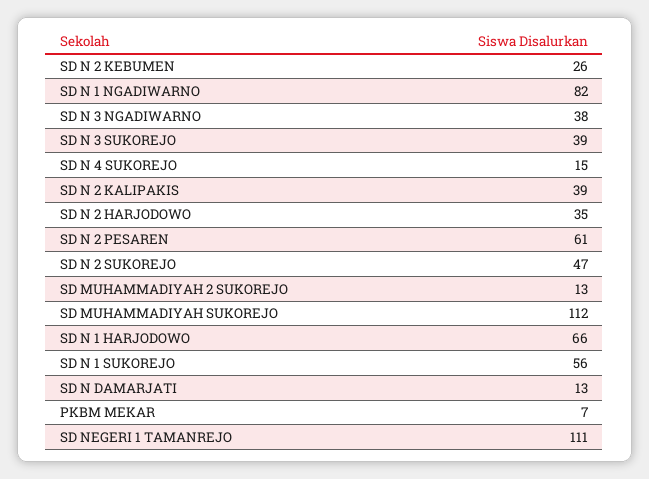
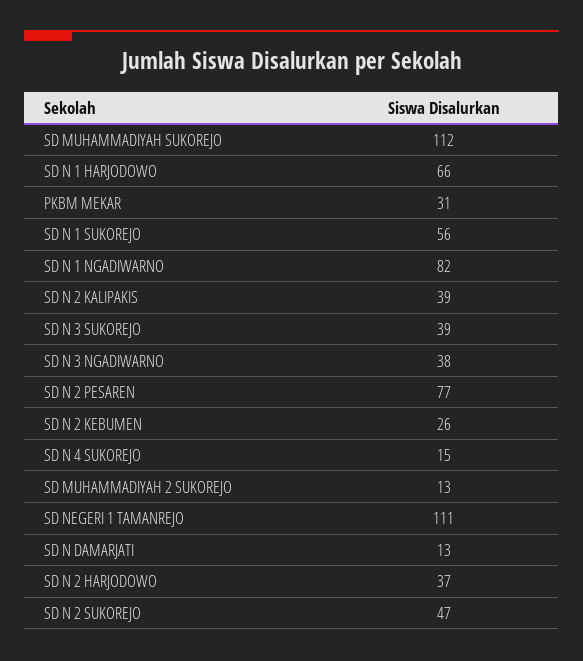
  {
    "SD N 2 KEBUMEN": 26,
    "SD N 1 NGADIWARNO": 82,
    "SD N 3 NGADIWARNO": 38,
    "SD N 3 SUKOREJO": 39,
    "SD N 4 SUKOREJO": 15,
    "SD N 2 KALIPAKIS": 39,
-   "SD N 2 HARJODOWO": 35,
+   "SD N 2 HARJODOWO": 37,
-   "SD N 2 PESAREN": 61,
+   "SD N 2 PESAREN": 77,
    "SD N 2 SUKOREJO": 47,
    "SD MUHAMMADIYAH 2 SUKOREJO": 13,
    "SD MUHAMMADIYAH SUKOREJO": 112,
    "SD N 1 HARJODOWO": 66,
    "SD N 1 SUKOREJO": 56,
    "SD N DAMARJATI": 13,
-   "PKBM MEKAR": 7,
+   "PKBM MEKAR": 31,
    "SD NEGERI 1 TAMANREJO": 111
  }

